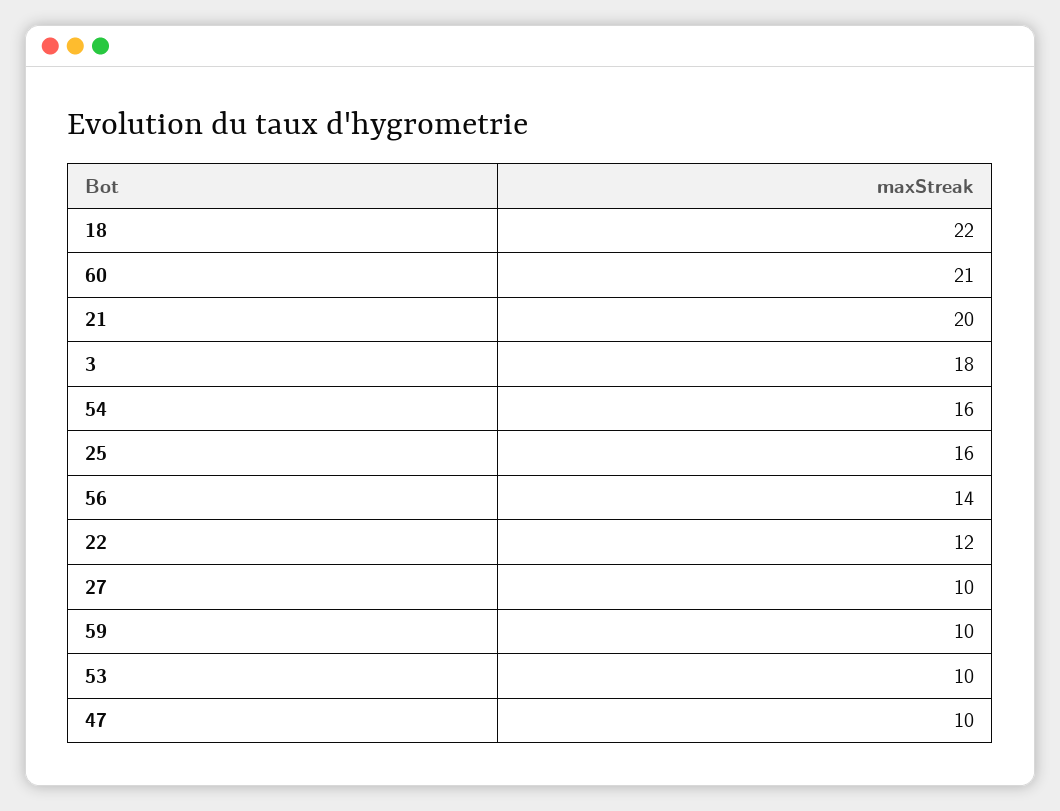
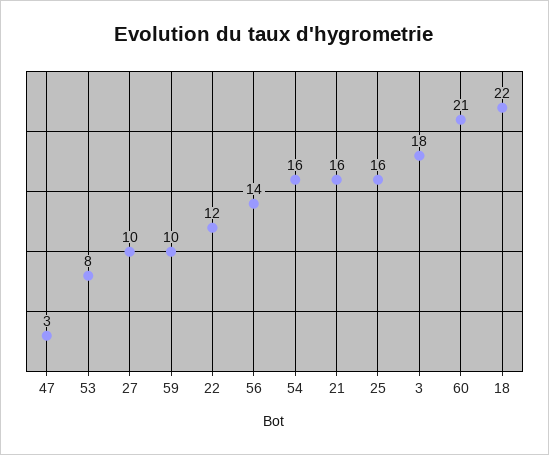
  {
    "18": 22,
    "60": 21,
-   "21": 20,
+   "21": 16,
    "3": 18,
    "54": 16,
    "25": 16,
    "56": 14,
    "22": 12,
    "27": 10,
    "59": 10,
-   "53": 10,
+   "53": 8,
-   "47": 10
+   "47": 3
  }

